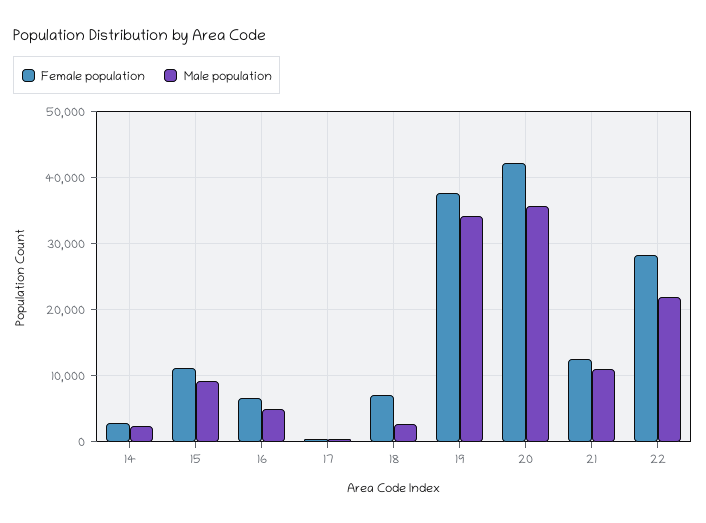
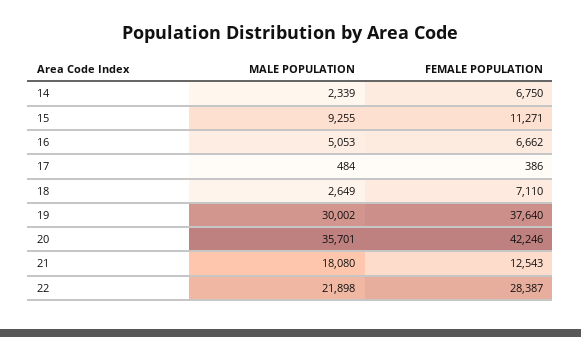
  {
    "Female population": {
-     "14": 3000,
+     "14": 6750,
      "15": 11271,
      "16": 6662,
      "17": 386,
      "18": 7110,
      "19": 37640,
      "20": 42246,
      "21": 12543,
      "22": 28387
    },
    "Male population": {
      "14": 2339,
      "15": 9255,
      "16": 5053,
      "17": 484,
      "18": 2649,
-     "19": 34000,
+     "19": 30002,
      "20": 35701,
-     "21": 11000,
+     "21": 18080,
      "22": 21898
    }
  }

